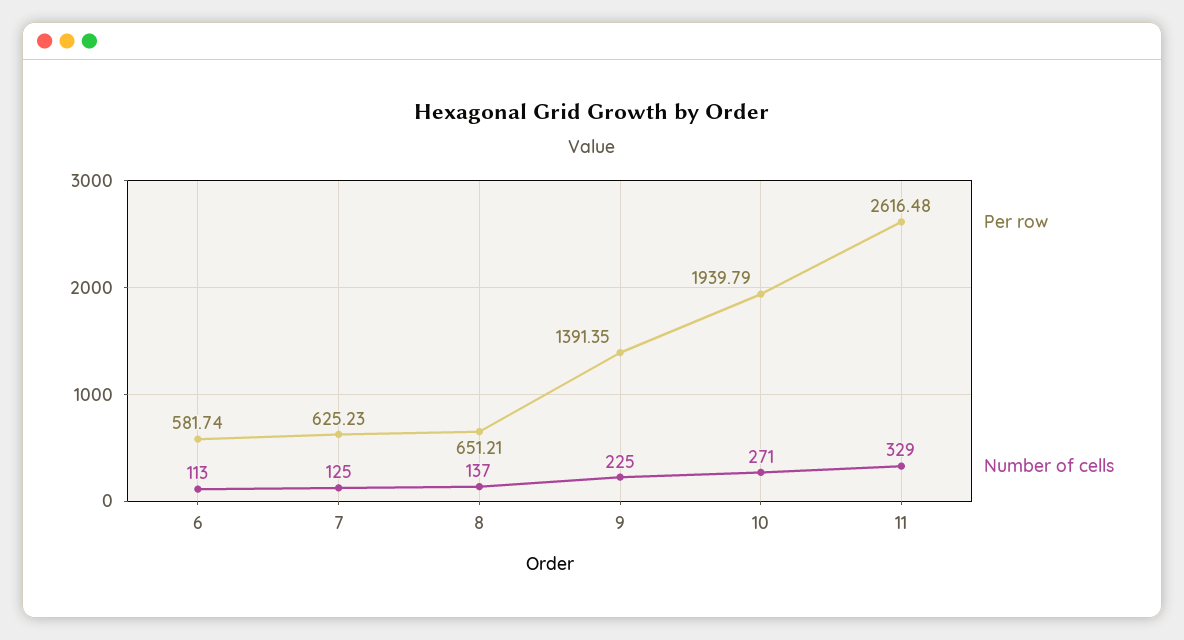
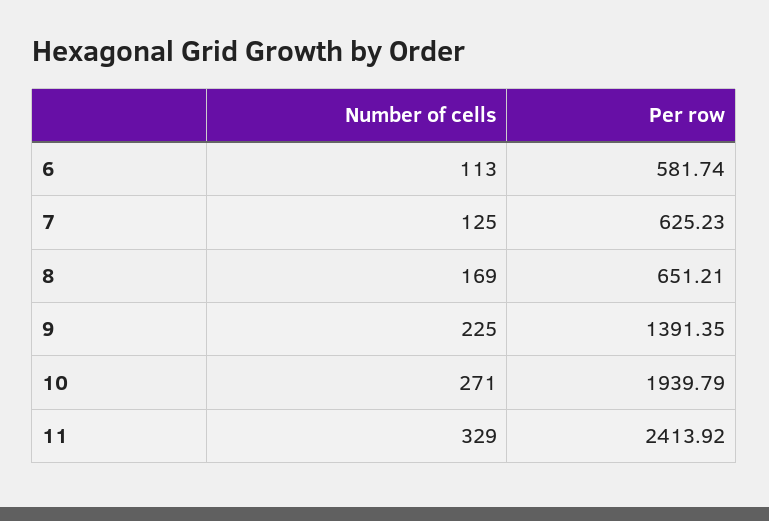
  {
    "Per row": {
      "6": 581.74,
      "7": 625.23,
      "8": 651.21,
      "9": 1391.35,
      "10": 1939.79,
-     "11": 2616.48
+     "11": 2413.92
    },
    "Number of cells": {
      "6": 113,
      "7": 125,
-     "8": 137,
+     "8": 169,
      "9": 225,
      "10": 271,
      "11": 329
    }
  }

